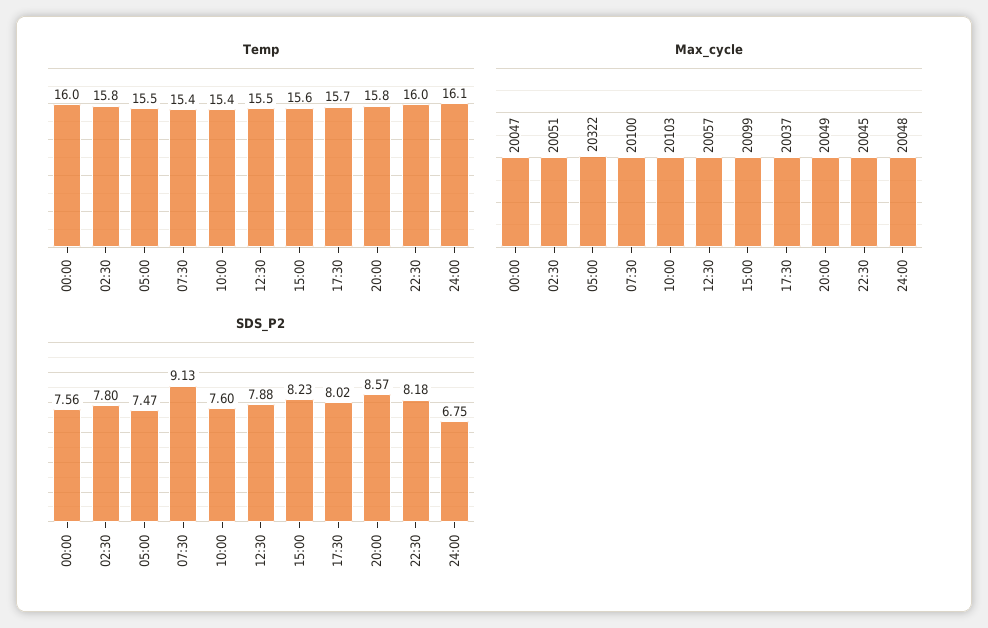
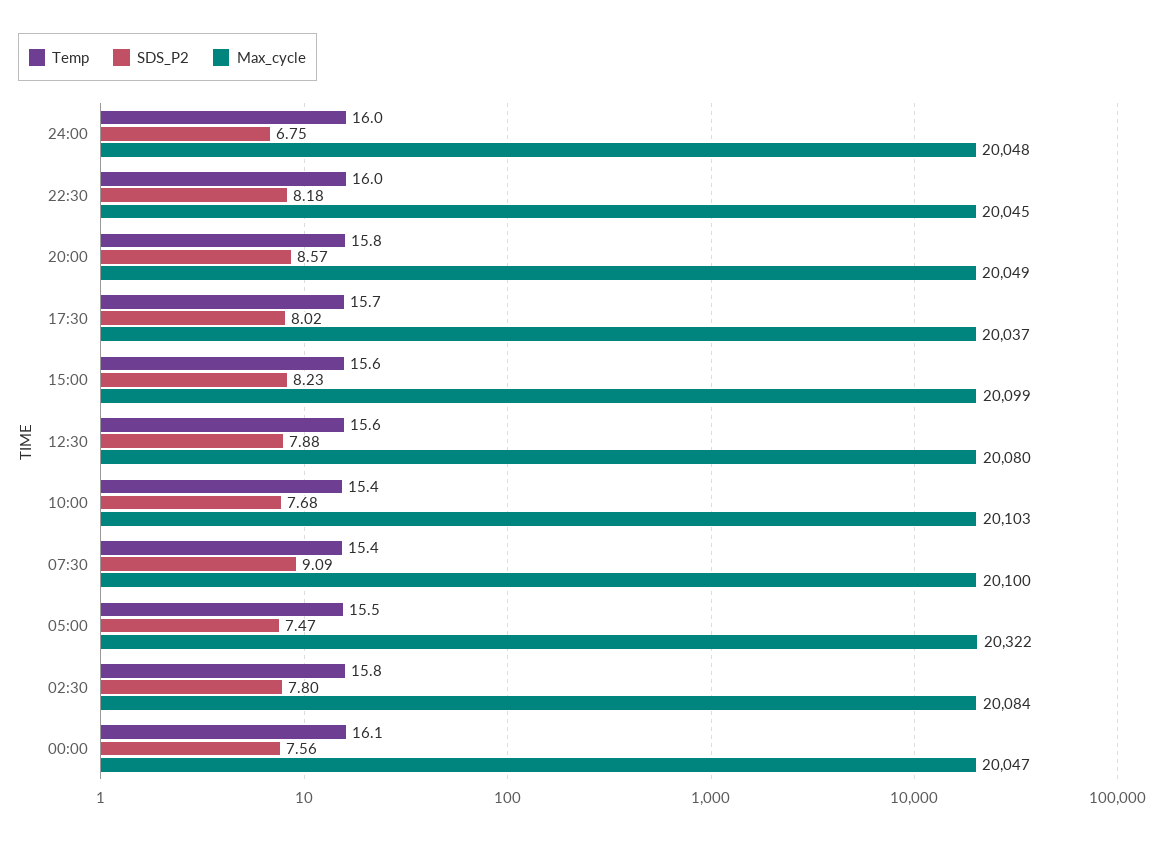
  {
    "Temp": {
-     "00:00": 16,
+     "00:00": 16.1,
      "02:30": 15.8,
      "05:00": 15.5,
      "07:30": 15.4,
      "10:00": 15.4,
-     "12:30": 15.5,
+     "12:30": 15.6,
      "15:00": 15.6,
      "17:30": 15.7,
      "20:00": 15.8,
      "22:30": 16,
-     "24:00": 16.1
+     "24:00": 16
    },
    "Max_cycle": {
      "00:00": 20047,
-     "02:30": 20051,
+     "02:30": 20084,
      "05:00": 20322,
      "07:30": 20100,
      "10:00": 20103,
-     "12:30": 20057,
+     "12:30": 20080,
      "15:00": 20099,
      "17:30": 20037,
      "20:00": 20049,
      "22:30": 20045,
      "24:00": 20048
    },
    "SDS_P2": {
      "00:00": 7.56,
      "02:30": 7.8,
      "05:00": 7.47,
-     "07:30": 9.13,
+     "07:30": 9.09,
-     "10:00": 7.6,
+     "10:00": 7.68,
      "12:30": 7.88,
      "15:00": 8.23,
      "17:30": 8.02,
      "20:00": 8.57,
      "22:30": 8.18,
      "24:00": 6.75
    }
  }

